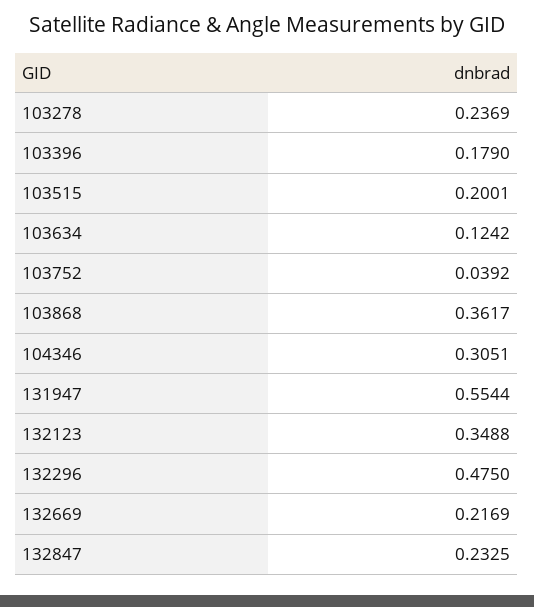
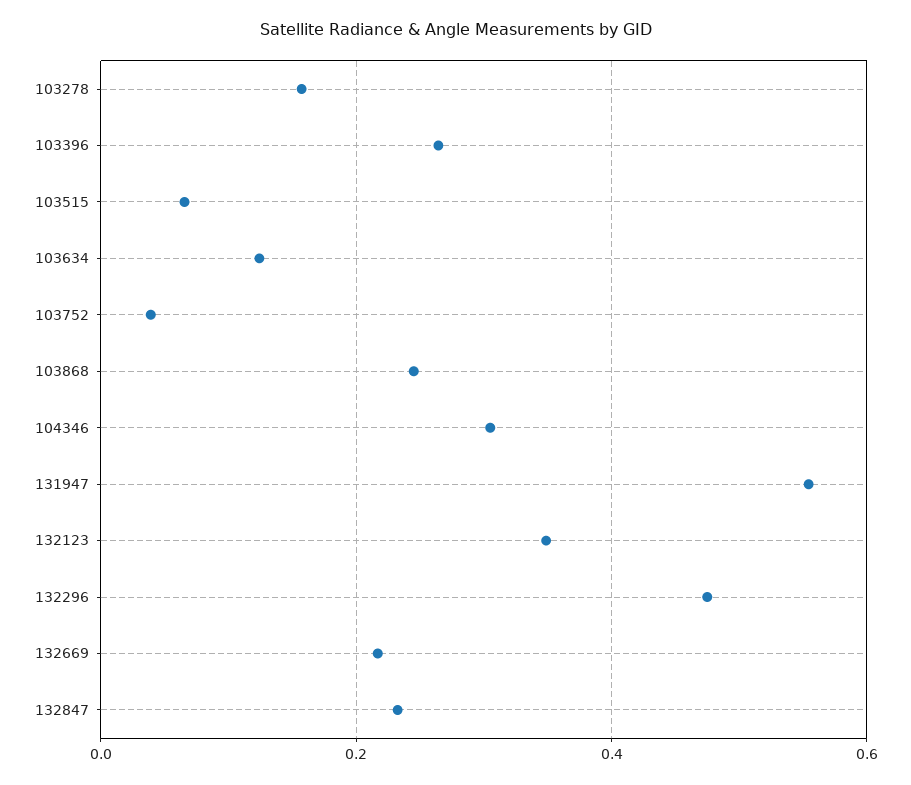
  {
-   "103278": 0.2369,
+   "103278": 0.16,
-   "103396": 0.179,
+   "103396": 0.26,
-   "103515": 0.2001,
+   "103515": 0.06,
    "103634": 0.1242,
    "103752": 0.0392,
-   "103868": 0.3617,
+   "103868": 0.24,
    "104346": 0.3051,
    "131947": 0.5544,
    "132123": 0.3488,
    "132296": 0.475,
    "132669": 0.2169,
    "132847": 0.2325
  }

